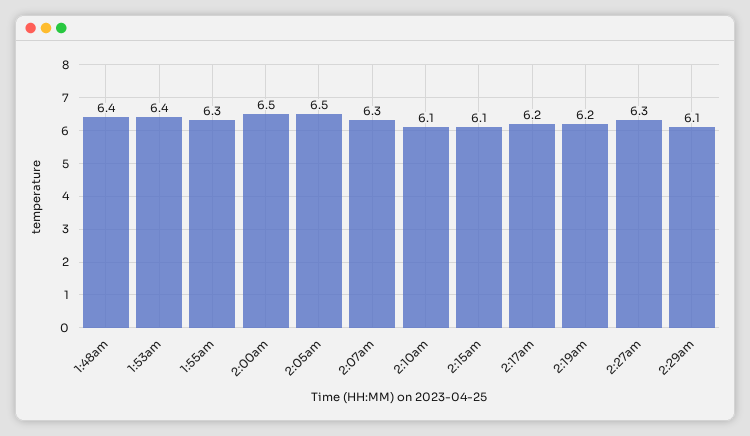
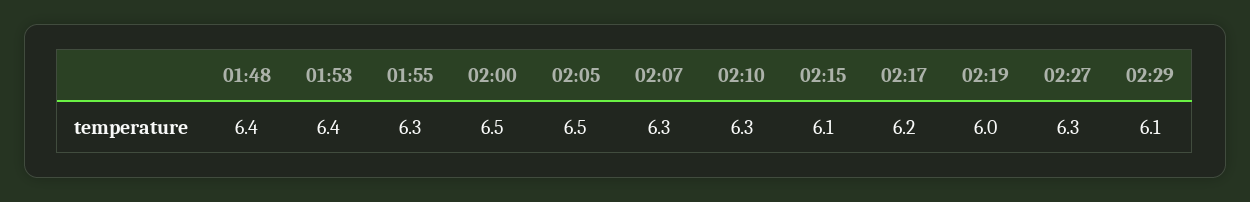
  {
    "1:48am": 6.4,
    "1:53am": 6.4,
    "1:55am": 6.3,
    "2:00am": 6.5,
    "2:05am": 6.5,
    "2:07am": 6.3,
-   "2:10am": 6.1,
+   "2:10am": 6.3,
    "2:15am": 6.1,
    "2:17am": 6.2,
-   "2:19am": 6.2,
+   "2:19am": 6,
    "2:27am": 6.3,
    "2:29am": 6.1
  }

